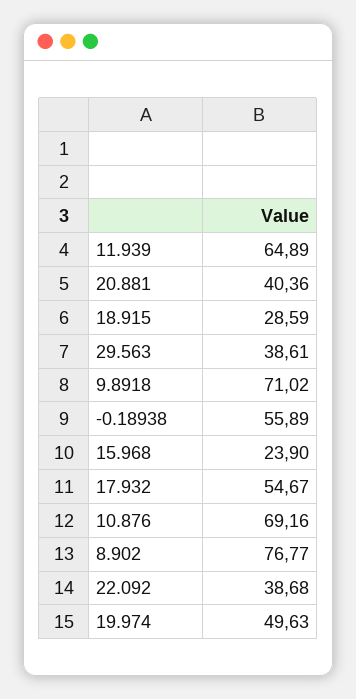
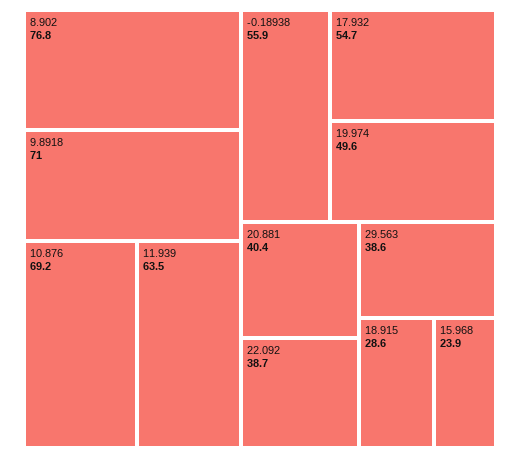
  {
-   "11.939": 64.89,
+   "11.939": 63.5,
    "20.881": 40.36,
    "18.915": 28.59,
    "29.563": 38.61,
    "9.8918": 71.02,
    "-0.18938": 55.89,
    "15.968": 23.9,
    "17.932": 54.67,
    "10.876": 69.16,
    "8.902": 76.77,
    "22.092": 38.68,
    "19.974": 49.63
  }

